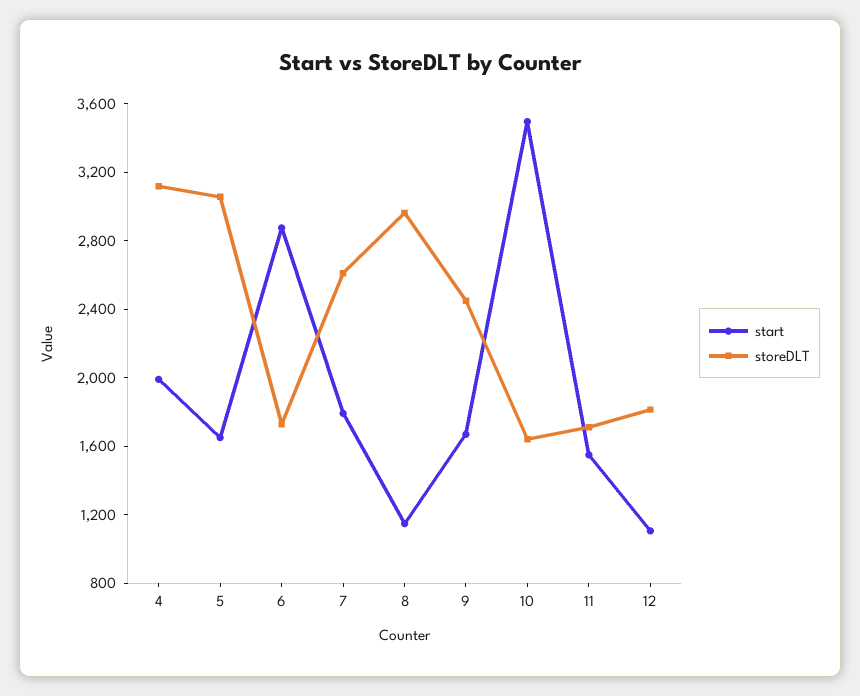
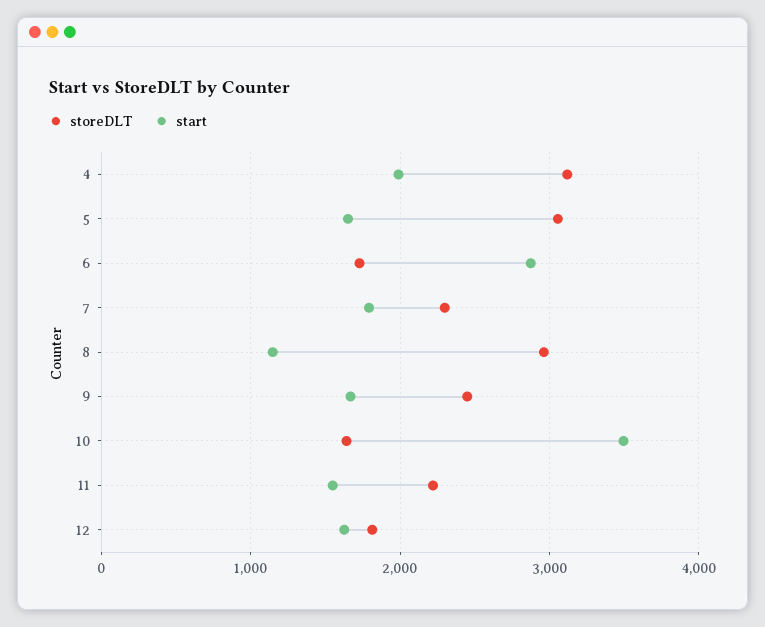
  {
    "start": {
      "4": 2000,
      "5": 1700,
      "6": 2900,
      "7": 1800,
      "8": 1100,
      "9": 1700,
      "10": 3500,
      "11": 1500,
-     "12": 1100
+     "12": 1600
    },
    "storeDLT": {
      "4": 3100,
      "5": 3100,
      "6": 1700,
-     "7": 2600,
+     "7": 2300,
      "8": 3000,
      "9": 2400,
      "10": 1600,
-     "11": 1700,
+     "11": 2200,
      "12": 1800
    }
  }

